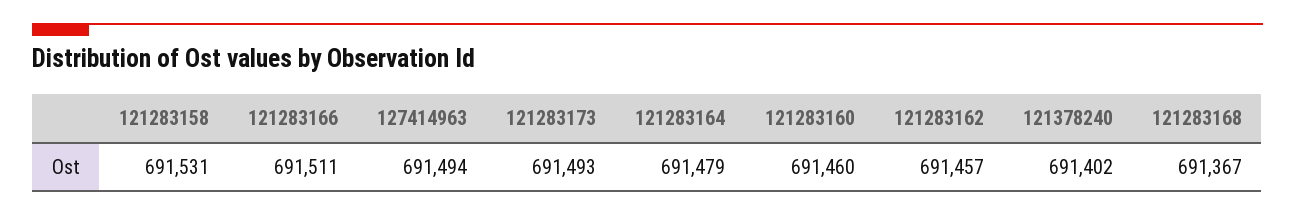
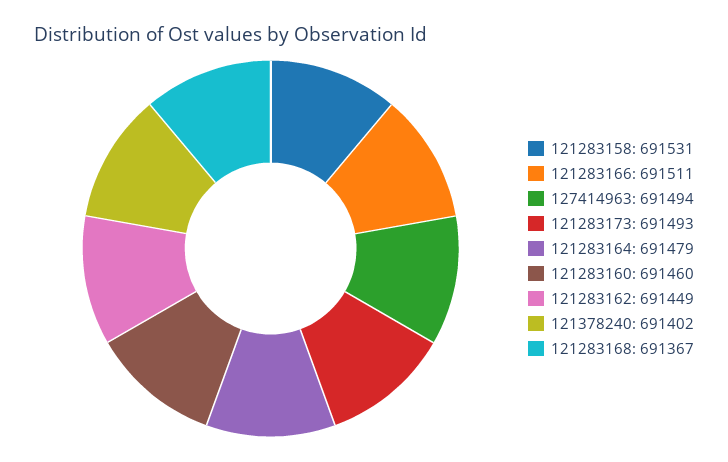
  {
    "121283158": 691531,
    "121283166": 691511,
    "127414963": 691494,
    "121283173": 691493,
    "121283164": 691479,
    "121283160": 691460,
-   "121283162": 691457,
+   "121283162": 691449,
    "121378240": 691402,
    "121283168": 691367
  }

